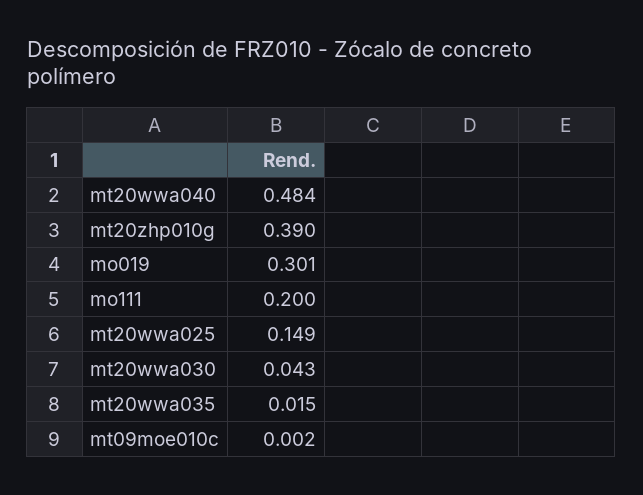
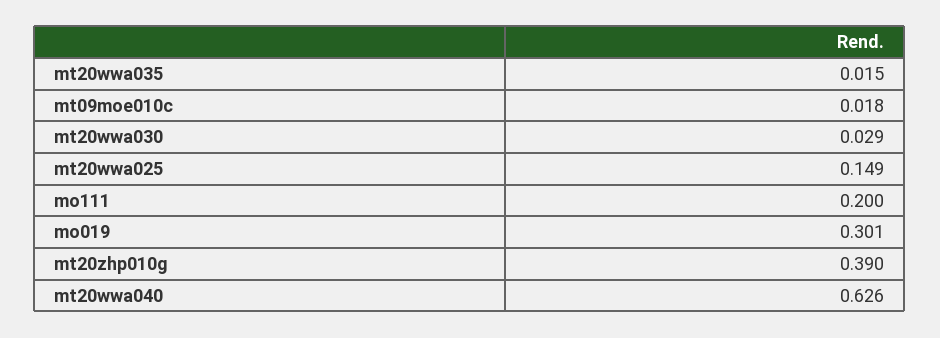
  {
-   "mt20wwa040": 0.484,
+   "mt20wwa040": 0.626,
    "mt20zhp010g": 0.39,
    "mo019": 0.301,
    "mo111": 0.2,
    "mt20wwa025": 0.149,
-   "mt20wwa030": 0.043,
+   "mt20wwa030": 0.029,
    "mt20wwa035": 0.015,
-   "mt09moe010c": 0.002
+   "mt09moe010c": 0.018
  }

